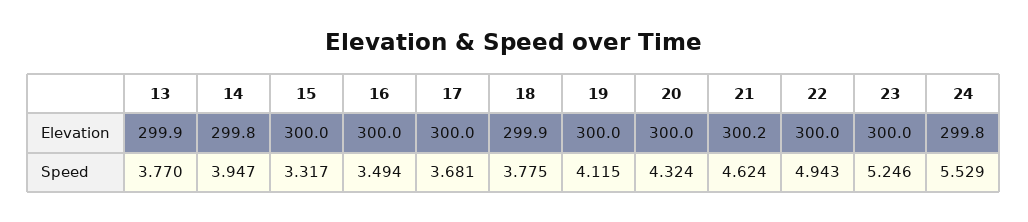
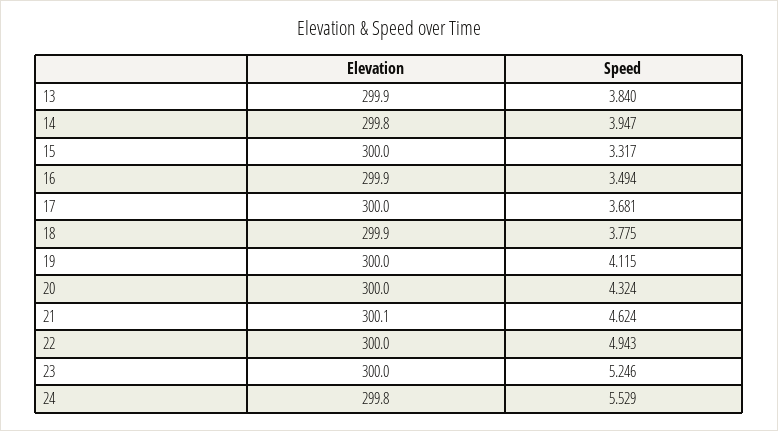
  {
    "13": {
      "Elevation": 299.9,
-     "Speed": 3.77
+     "Speed": 3.84
    },
    "14": {
      "Elevation": 299.8,
      "Speed": 3.947
    },
    "15": {
      "Elevation": 300,
      "Speed": 3.317
    },
    "16": {
-     "Elevation": 300,
+     "Elevation": 299.9,
      "Speed": 3.494
    },
    "17": {
      "Elevation": 300,
      "Speed": 3.681
    },
    "18": {
      "Elevation": 299.9,
      "Speed": 3.775
    },
    "19": {
      "Elevation": 300,
      "Speed": 4.115
    },
    "20": {
      "Elevation": 300,
      "Speed": 4.324
    },
    "21": {
-     "Elevation": 300.2,
+     "Elevation": 300.1,
      "Speed": 4.624
    },
    "22": {
      "Elevation": 300,
      "Speed": 4.943
    },
    "23": {
      "Elevation": 300,
      "Speed": 5.246
    },
    "24": {
      "Elevation": 299.8,
      "Speed": 5.529
    }
  }

